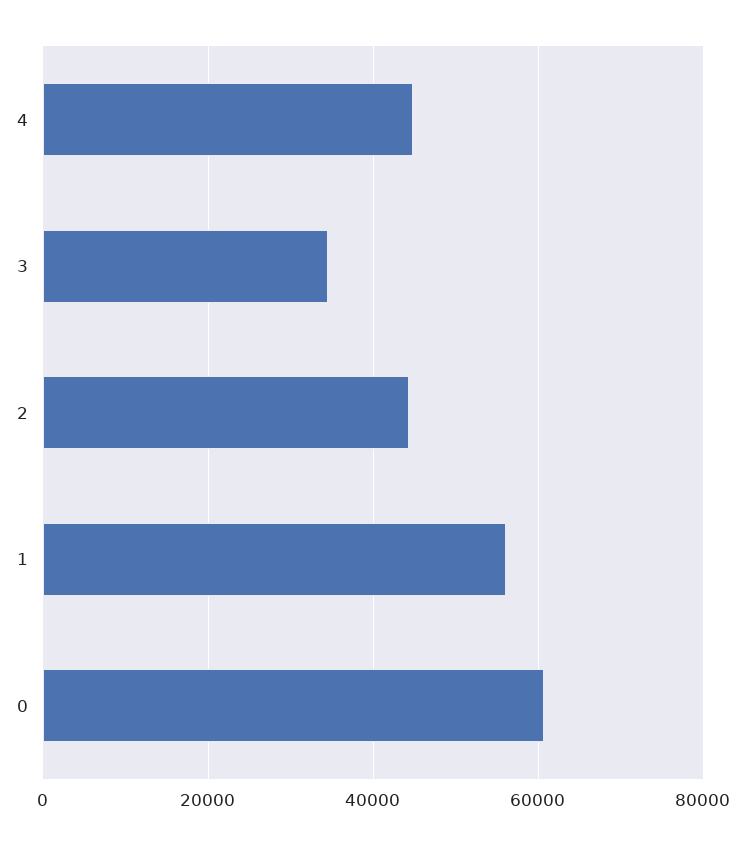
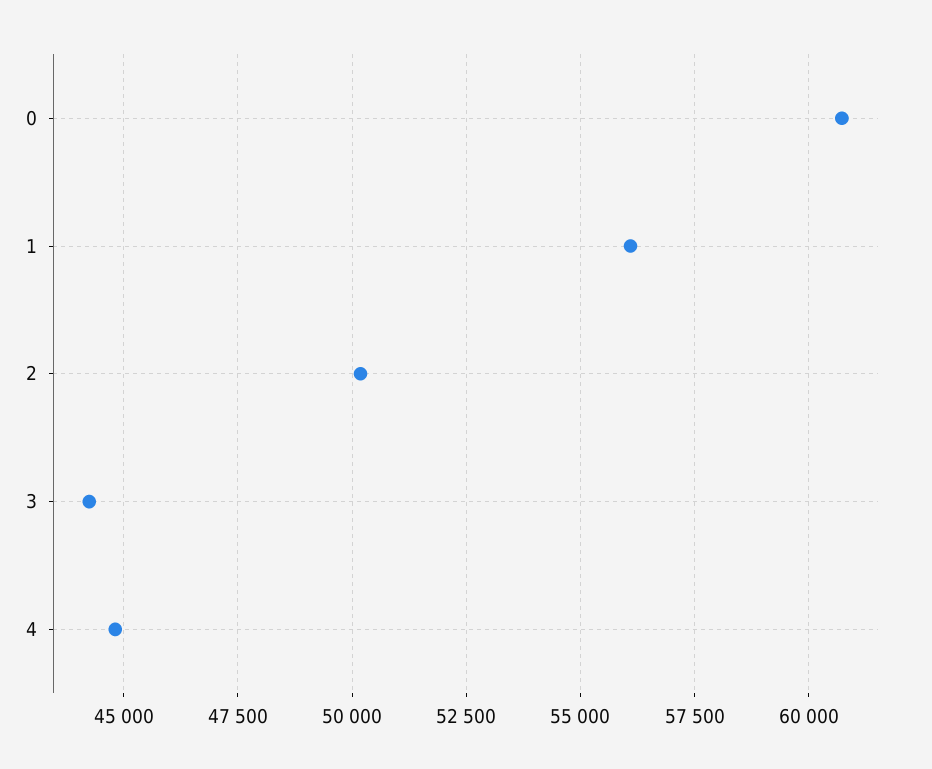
  {
    "4": 44750,
-   "3": 34000,
+   "3": 44250,
-   "2": 44000,
+   "2": 50250,
    "1": 56000,
    "0": 60750
  }

